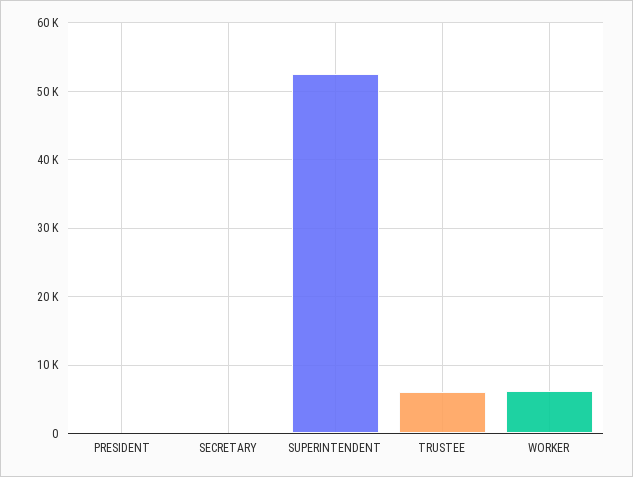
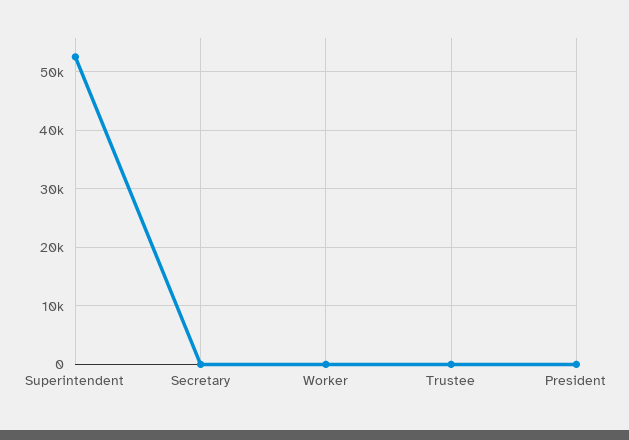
  {
    "PRESIDENT": 0,
    "SECRETARY": 0,
    "SUPERINTENDENT": 53000,
-   "TRUSTEE": 6000,
+   "TRUSTEE": 0,
-   "WORKER": 6000
+   "WORKER": 0
  }

